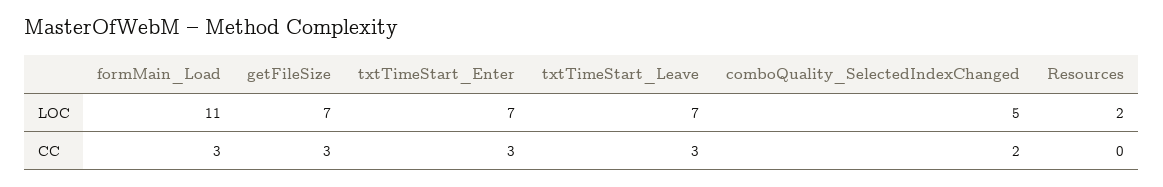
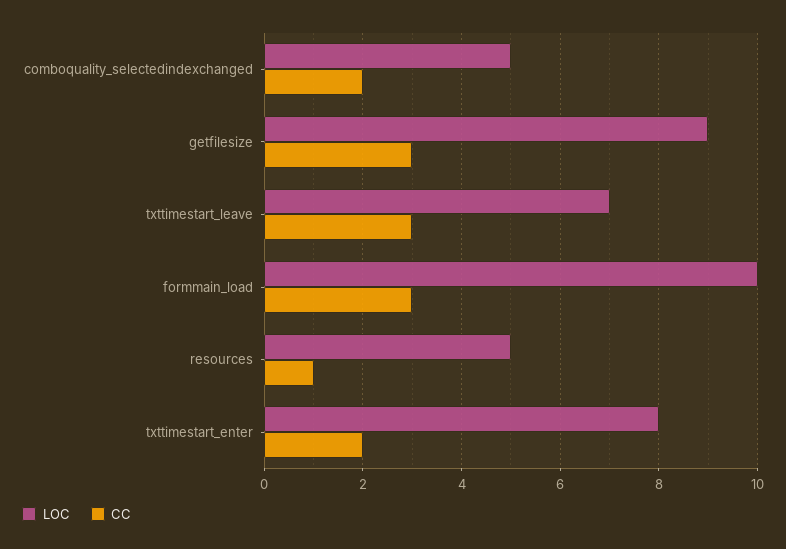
  {
    "LOC": {
-     "formMain_Load": 11,
+     "formMain_Load": 10,
-     "getFileSize": 7,
+     "getFileSize": 9,
-     "txtTimeStart_Enter": 7,
+     "txtTimeStart_Enter": 8,
      "txtTimeStart_Leave": 7,
      "comboQuality_SelectedIndexChanged": 5,
-     "Resources": 2
+     "Resources": 5
    },
    "CC": {
      "formMain_Load": 3,
      "getFileSize": 3,
-     "txtTimeStart_Enter": 3,
+     "txtTimeStart_Enter": 2,
      "txtTimeStart_Leave": 3,
      "comboQuality_SelectedIndexChanged": 2,
-     "Resources": 0
+     "Resources": 1
    }
  }

